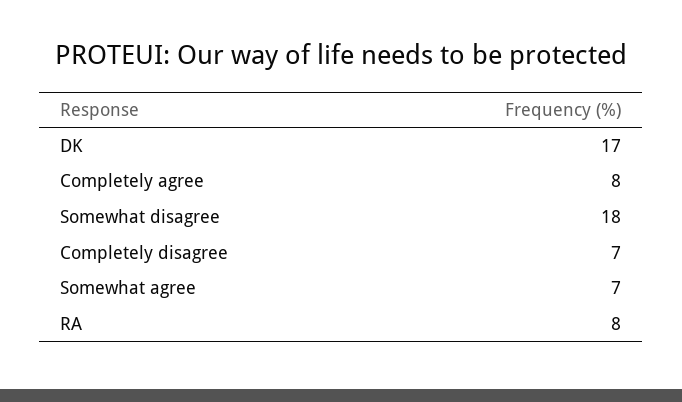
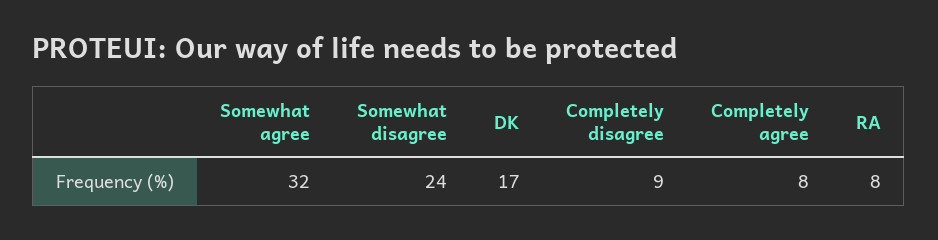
  {
    "DK": 17,
    "Completely agree": 8,
-   "Somewhat disagree": 18,
+   "Somewhat disagree": 24,
-   "Completely disagree": 7,
+   "Completely disagree": 9,
-   "Somewhat agree": 7,
+   "Somewhat agree": 32,
    "RA": 8
  }

